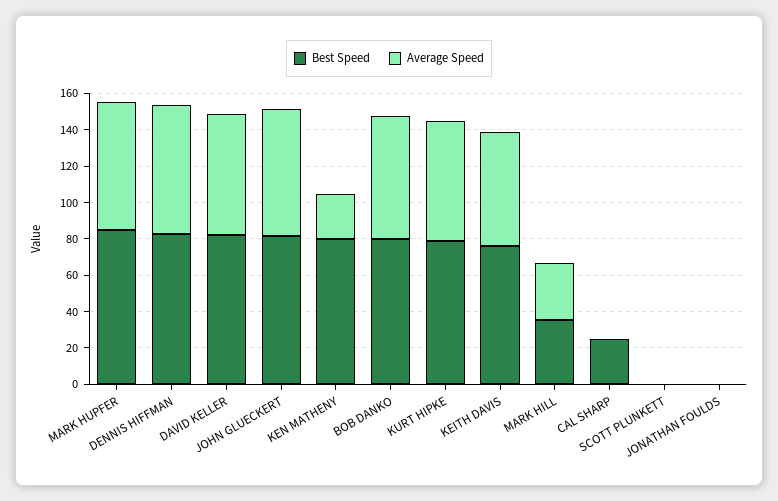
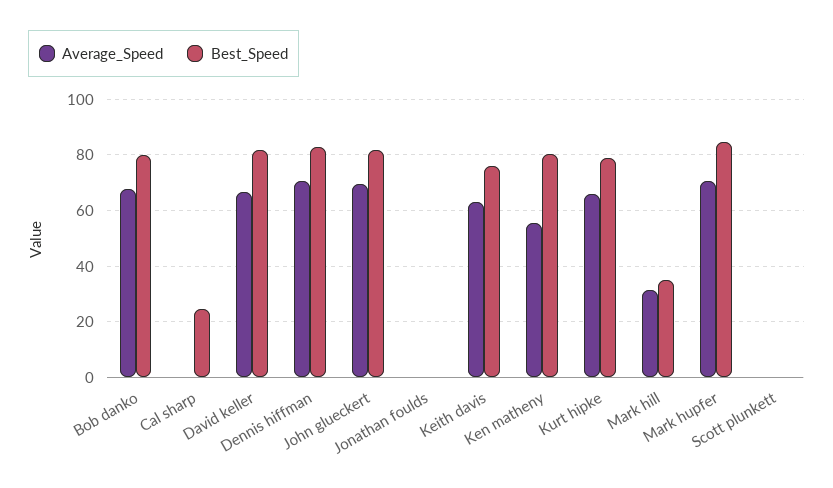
  {
    "Best Speed": {
      "MARK HUPFER": 85,
      "DENNIS HIFFMAN": 82.5,
      "DAVID KELLER": 82.5,
      "JOHN GLUECKERT": 82.5,
      "KEN MATHENY": 80,
      "BOB DANKO": 80,
      "KURT HIPKE": 80,
      "KEITH DAVIS": 75,
      "MARK HILL": 35,
      "CAL SHARP": 25,
      "SCOTT PLUNKETT": 0,
      "JONATHAN FOULDS": 0
    },
    "Average Speed": {
      "MARK HUPFER": 70,
      "DENNIS HIFFMAN": 70,
      "DAVID KELLER": 67.5,
      "JOHN GLUECKERT": 70,
-     "KEN MATHENY": 25,
+     "KEN MATHENY": 55,
      "BOB DANKO": 67.5,
      "KURT HIPKE": 65,
      "KEITH DAVIS": 62.5,
      "MARK HILL": 32.5,
      "CAL SHARP": 0,
      "SCOTT PLUNKETT": 0,
      "JONATHAN FOULDS": 0
    }
  }

